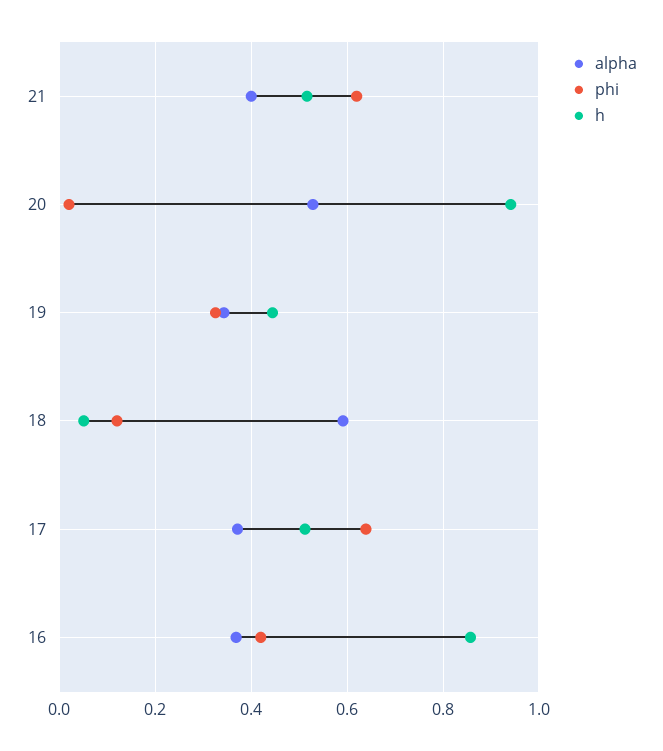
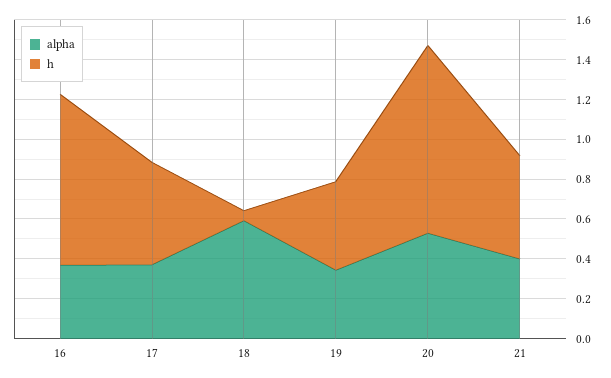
  {
    "alpha": {
      "21": 0.4,
      "20": 0.52,
      "19": 0.34,
      "18": 0.6,
      "17": 0.38,
      "16": 0.36
    },
-   "phi": {
-     "21": 0.62,
-     "20": 0.02,
-     "19": 0.32,
-     "18": 0.12,
-     "17": 0.64,
-     "16": 0.42
-   },
    "h": {
      "21": 0.52,
      "20": 0.94,
      "19": 0.44,
      "18": 0.06,
      "17": 0.52,
      "16": 0.86
    }
  }

